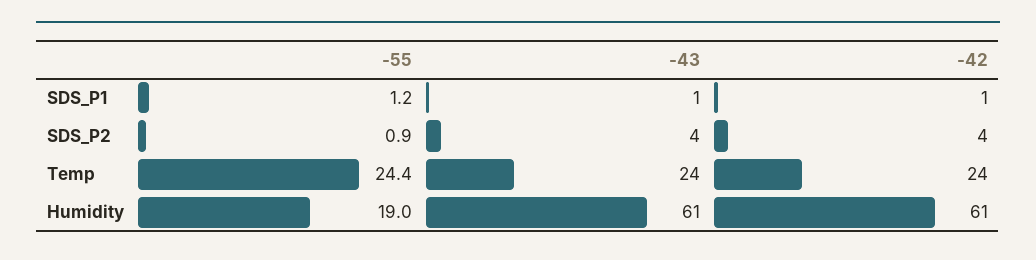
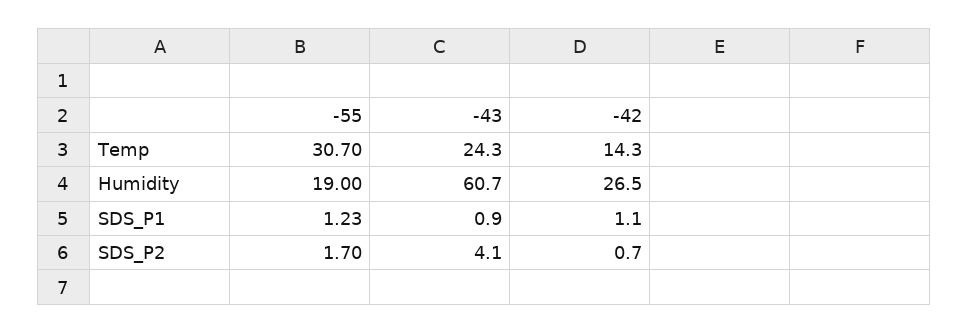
  {
    "-55": {
      "SDS_P1": 1.23,
-     "SDS_P2": 0.9,
+     "SDS_P2": 1.7,
-     "Temp": 24.4,
+     "Temp": 30.7,
      "Humidity": 19
    },
    "-43": {
      "SDS_P1": 0.9,
      "SDS_P2": 4.1,
      "Temp": 24.3,
      "Humidity": 60.7
    },
    "-42": {
      "SDS_P1": 1.1,
-     "SDS_P2": 4,
+     "SDS_P2": 0.7,
-     "Temp": 24,
+     "Temp": 14.3,
-     "Humidity": 61
+     "Humidity": 26.5
    }
  }

